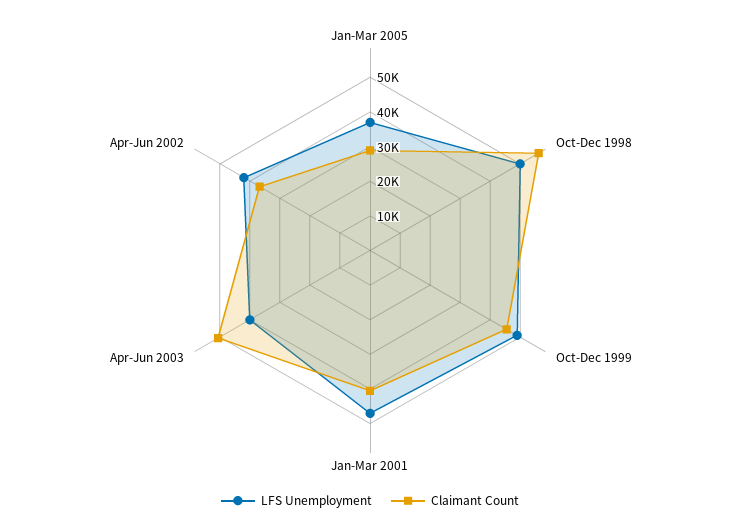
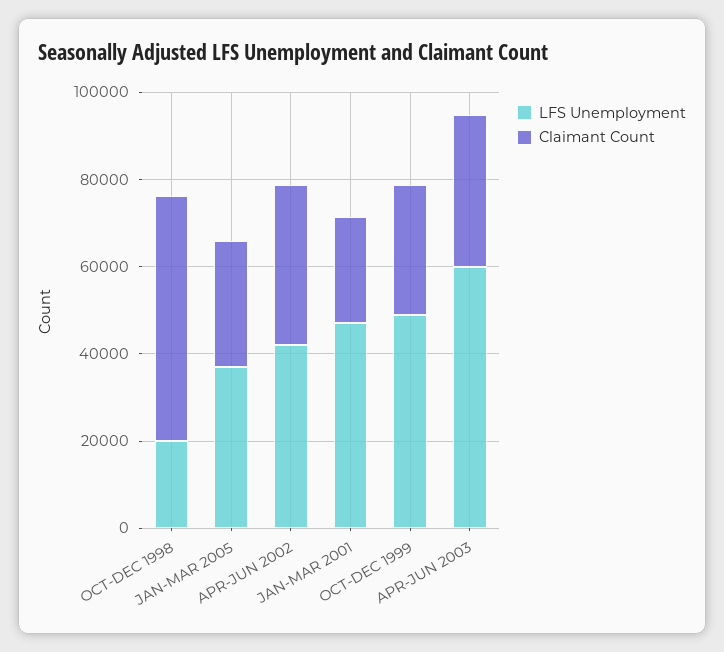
  {
    "LFS Unemployment": {
      "Jan-Mar 2005": 37500,
-     "Oct-Dec 1998": 50000,
+     "Oct-Dec 1998": 20000,
      "Oct-Dec 1999": 50000,
      "Jan-Mar 2001": 47500,
-     "Apr-Jun 2003": 40000,
+     "Apr-Jun 2003": 60000,
      "Apr-Jun 2002": 42500
    },
    "Claimant Count": {
      "Jan-Mar 2005": 30000,
      "Oct-Dec 1998": 55000,
-     "Oct-Dec 1999": 45000,
+     "Oct-Dec 1999": 30000,
-     "Jan-Mar 2001": 40000,
+     "Jan-Mar 2001": 25000,
-     "Apr-Jun 2003": 50000,
+     "Apr-Jun 2003": 35000,
      "Apr-Jun 2002": 37500
    }
  }

